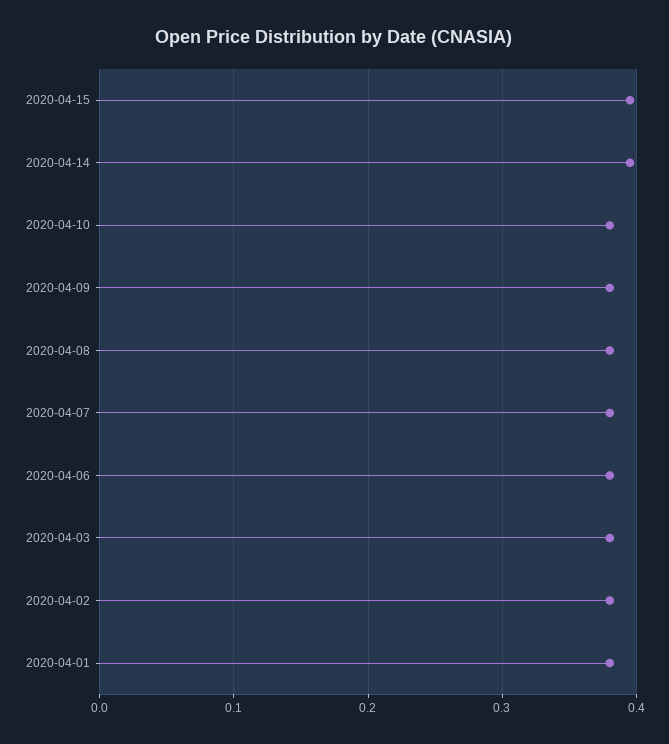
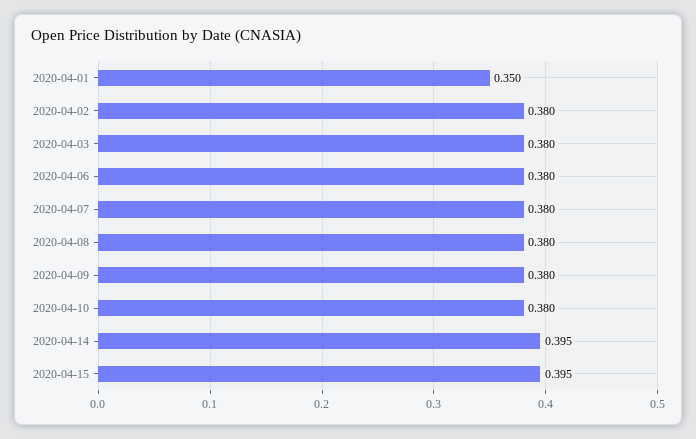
  {
    "2020-04-15": 0.395,
    "2020-04-14": 0.395,
    "2020-04-10": 0.38,
    "2020-04-09": 0.38,
    "2020-04-08": 0.38,
    "2020-04-07": 0.38,
    "2020-04-06": 0.38,
    "2020-04-03": 0.38,
    "2020-04-02": 0.38,
-   "2020-04-01": 0.38
+   "2020-04-01": 0.35
  }

